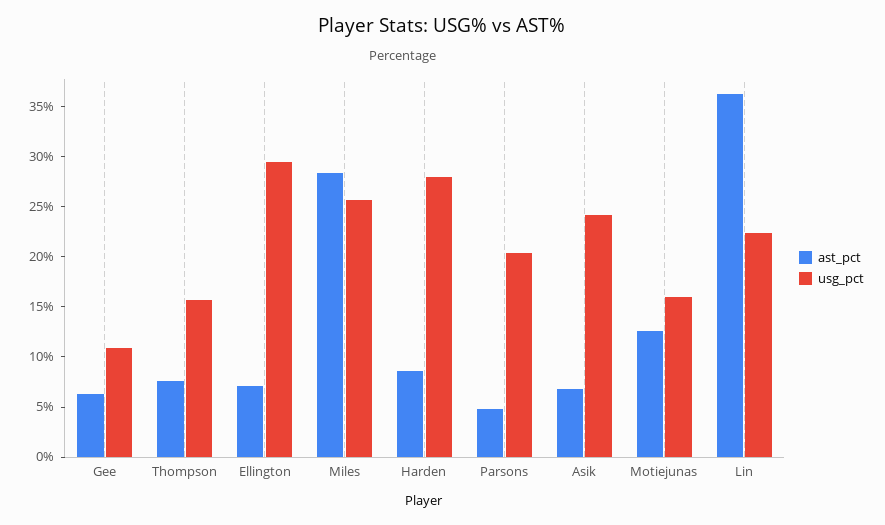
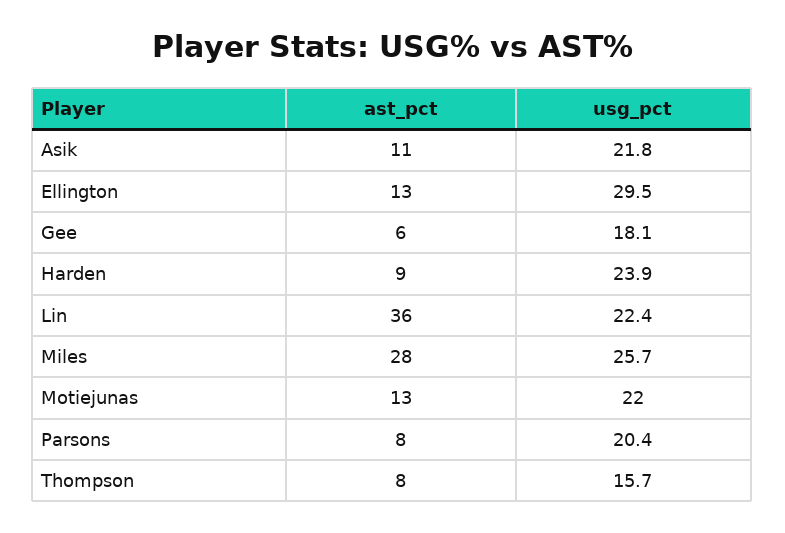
  {
    "ast_pct": {
      "Gee": 6,
      "Thompson": 8,
-     "Ellington": 7,
+     "Ellington": 13,
      "Miles": 28,
      "Harden": 9,
-     "Parsons": 5,
+     "Parsons": 8,
-     "Asik": 7,
+     "Asik": 11,
      "Motiejunas": 13,
      "Lin": 36
    },
    "usg_pct": {
-     "Gee": 11,
+     "Gee": 18.1,
      "Thompson": 15.7,
      "Ellington": 29.5,
      "Miles": 25.7,
-     "Harden": 28,
+     "Harden": 23.9,
      "Parsons": 20.4,
-     "Asik": 24,
+     "Asik": 21.8,
-     "Motiejunas": 16,
+     "Motiejunas": 22,
      "Lin": 22.4
    }
  }

